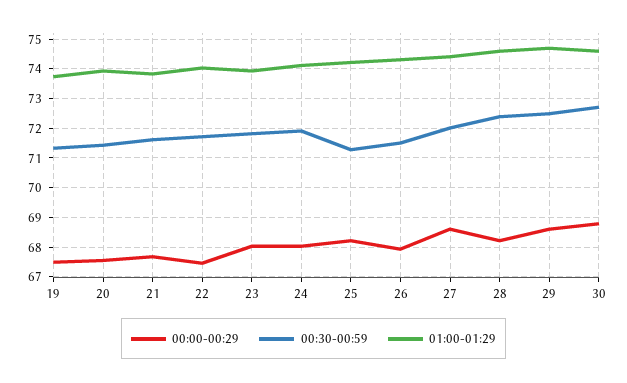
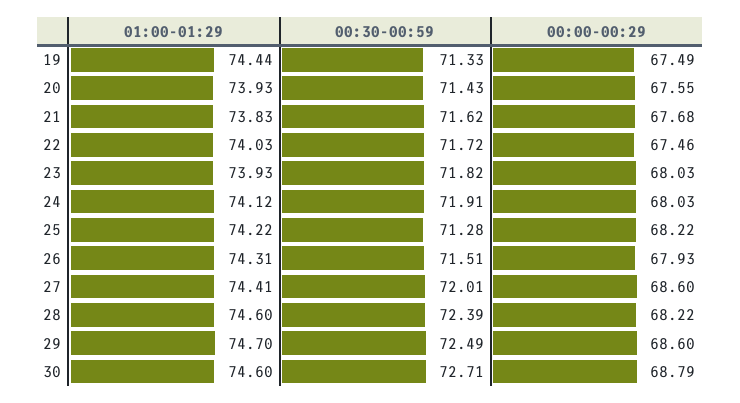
  {
    "00:00-00:29": {
      "19": 67.49,
      "20": 67.55,
      "21": 67.68,
      "22": 67.46,
      "23": 68.03,
      "24": 68.03,
      "25": 68.22,
      "26": 67.93,
      "27": 68.6,
      "28": 68.22,
      "29": 68.6,
      "30": 68.79
    },
    "00:30-00:59": {
      "19": 71.33,
      "20": 71.43,
      "21": 71.62,
      "22": 71.72,
      "23": 71.82,
      "24": 71.91,
      "25": 71.28,
      "26": 71.51,
      "27": 72.01,
      "28": 72.39,
      "29": 72.49,
      "30": 72.71
    },
    "01:00-01:29": {
-     "19": 73.75,
+     "19": 74.44,
      "20": 73.93,
      "21": 73.83,
      "22": 74.03,
      "23": 73.93,
      "24": 74.12,
      "25": 74.22,
      "26": 74.31,
      "27": 74.41,
      "28": 74.6,
      "29": 74.7,
      "30": 74.6
    }
  }

